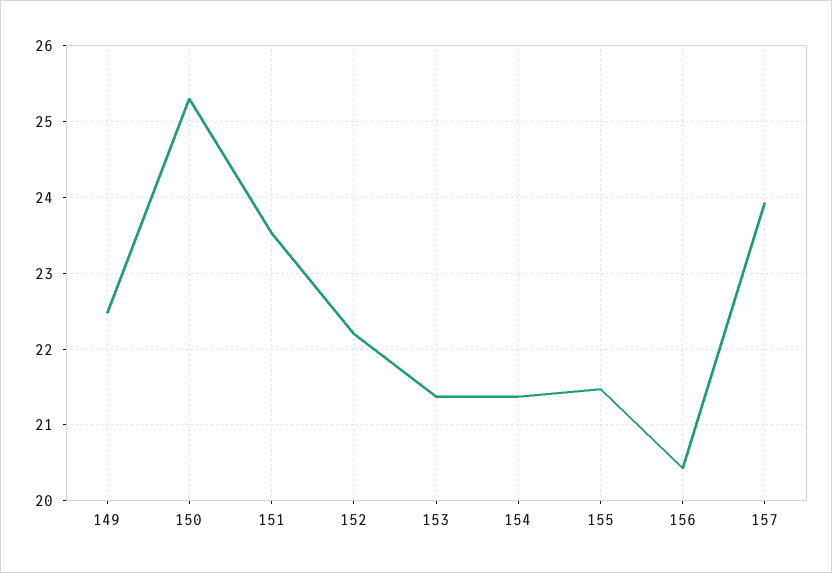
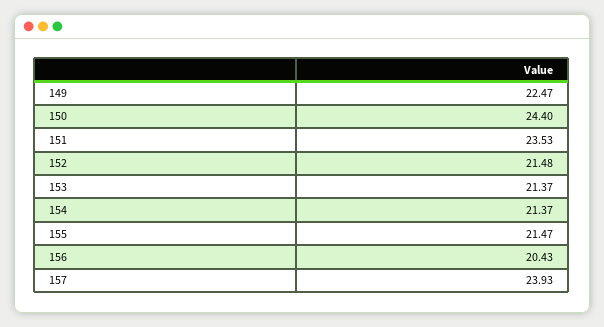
  {
    "149": 22.47,
-   "150": 25.3,
+   "150": 24.4,
    "151": 23.53,
-   "152": 22.2,
+   "152": 21.48,
    "153": 21.37,
    "154": 21.37,
    "155": 21.47,
    "156": 20.43,
    "157": 23.93
  }

